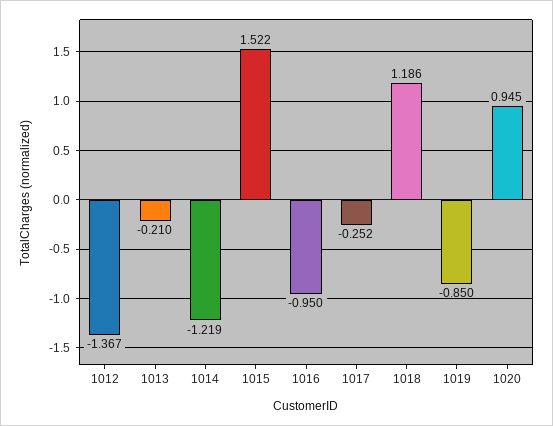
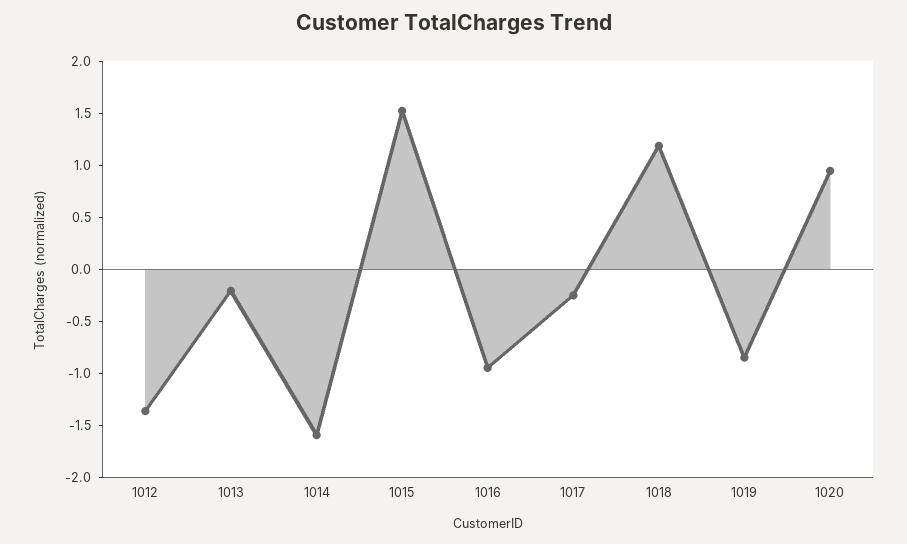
  {
    "1012": -1.367,
    "1013": -0.21,
-   "1014": -1.219,
+   "1014": -1.6,
    "1015": 1.522,
    "1016": -0.95,
    "1017": -0.252,
    "1018": 1.186,
    "1019": -0.85,
    "1020": 0.945
  }

